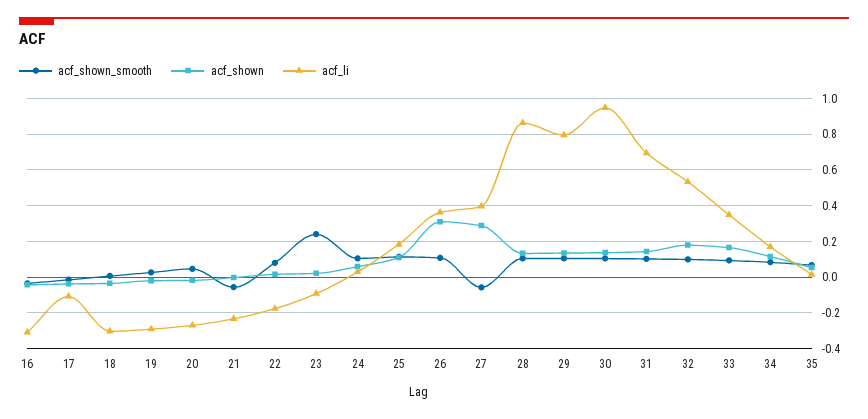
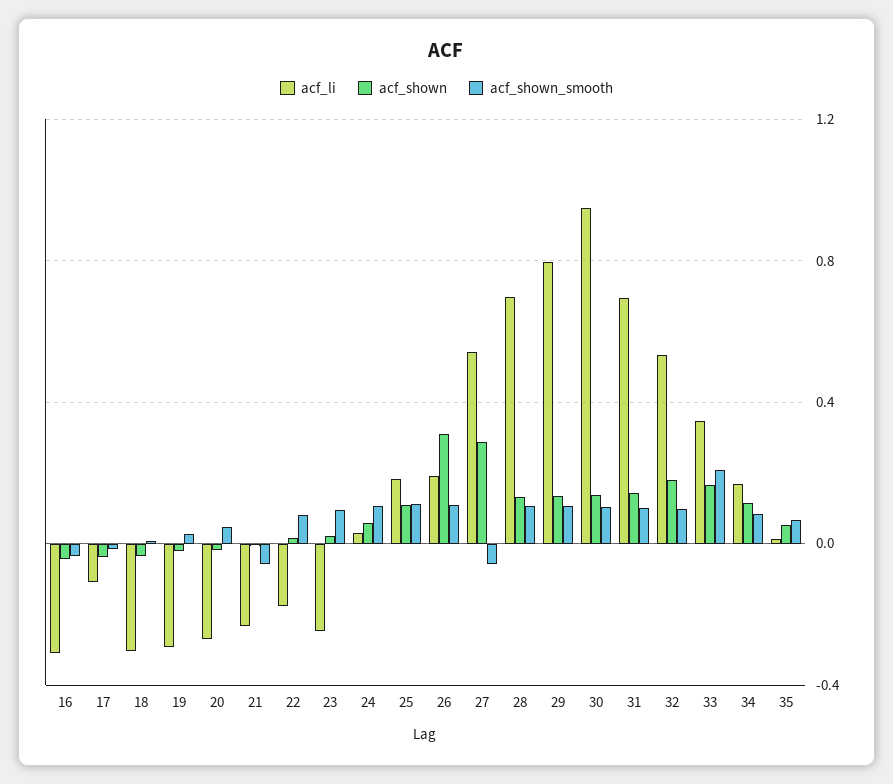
  {
    "acf_shown_smooth": {
      "16": -0.05,
      "17": 0,
      "18": 0,
      "19": 0.05,
      "20": 0.05,
      "21": -0.05,
      "22": 0.1,
-     "23": 0.25,
+     "23": 0.1,
      "24": 0.1,
      "25": 0.1,
      "26": 0.1,
      "27": -0.05,
      "28": 0.1,
      "29": 0.1,
      "30": 0.1,
      "31": 0.1,
      "32": 0.1,
-     "33": 0.1,
+     "33": 0.2,
      "34": 0.1,
      "35": 0.05
    },
    "acf_shown": {
      "16": -0.05,
      "17": -0.05,
      "18": -0.05,
      "19": 0,
      "20": 0,
      "21": 0,
      "22": 0,
      "23": 0,
      "24": 0.05,
      "25": 0.1,
      "26": 0.3,
      "27": 0.3,
      "28": 0.15,
      "29": 0.15,
      "30": 0.15,
      "31": 0.15,
      "32": 0.2,
      "33": 0.15,
      "34": 0.1,
      "35": 0.05
    },
    "acf_li": {
      "16": -0.3,
      "17": -0.1,
      "18": -0.3,
      "19": -0.3,
      "20": -0.25,
      "21": -0.25,
      "22": -0.2,
-     "23": -0.1,
+     "23": -0.25,
      "24": 0.05,
      "25": 0.2,
-     "26": 0.35,
+     "26": 0.2,
-     "27": 0.4,
+     "27": 0.55,
-     "28": 0.85,
+     "28": 0.7,
      "29": 0.8,
      "30": 0.95,
      "31": 0.7,
      "32": 0.55,
      "33": 0.35,
      "34": 0.15,
      "35": 0
    }
  }

